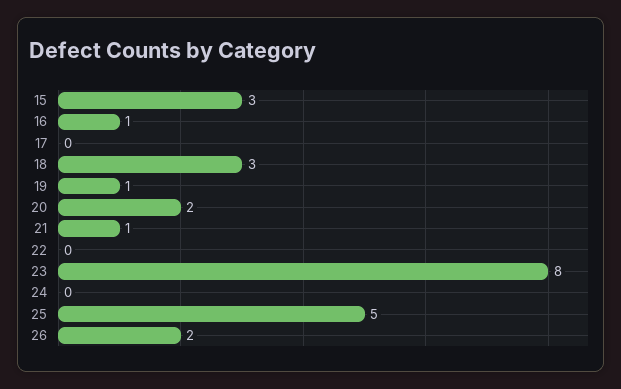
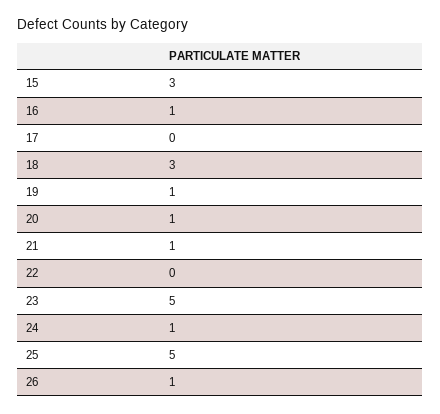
  {
    "15": 3,
    "16": 1,
    "17": 0,
    "18": 3,
    "19": 1,
-   "20": 2,
+   "20": 1,
    "21": 1,
    "22": 0,
-   "23": 8,
+   "23": 5,
-   "24": 0,
+   "24": 1,
    "25": 5,
-   "26": 2
+   "26": 1
  }

